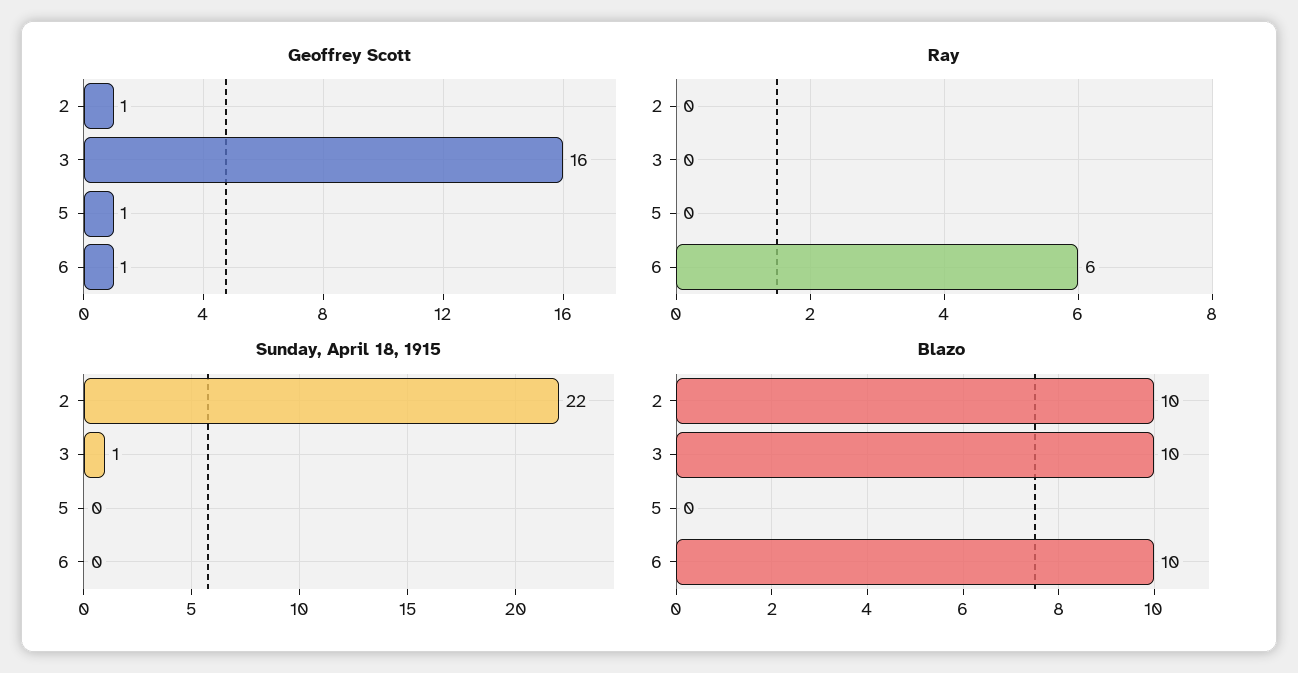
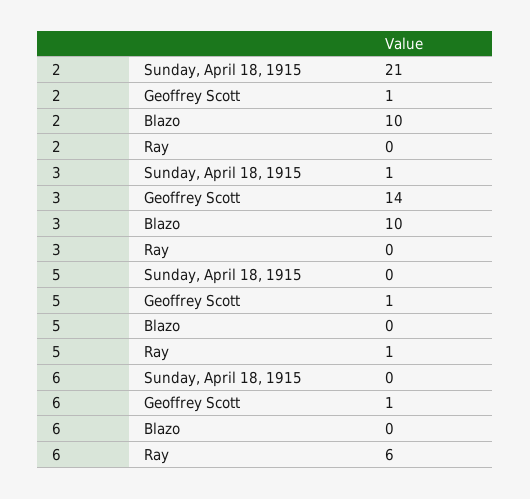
  {
    "Geoffrey Scott": {
      "2": 1,
-     "3": 16,
+     "3": 14,
      "5": 1,
      "6": 1
    },
    "Ray": {
      "2": 0,
      "3": 0,
-     "5": 0,
+     "5": 1,
      "6": 6
    },
    "Sunday, April 18, 1915": {
-     "2": 22,
+     "2": 21,
      "3": 1,
      "5": 0,
      "6": 0
    },
    "Blazo": {
      "2": 10,
      "3": 10,
      "5": 0,
-     "6": 10
+     "6": 0
    }
  }

